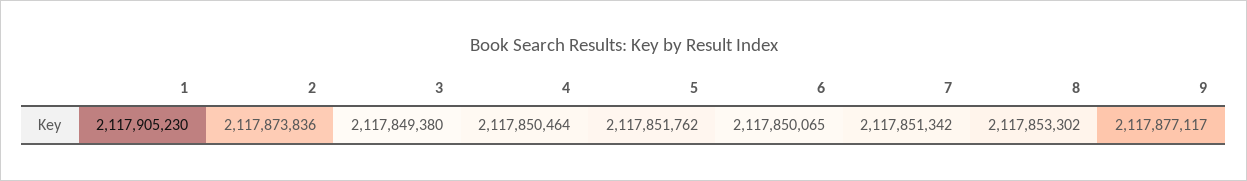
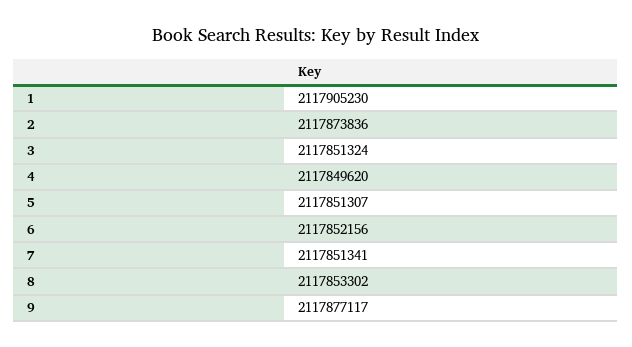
  {
    "1": 2117905230,
    "2": 2117873836,
-   "3": 2117849380,
+   "3": 2117851324,
-   "4": 2117850464,
+   "4": 2117849620,
-   "5": 2117851762,
+   "5": 2117851307,
-   "6": 2117850065,
+   "6": 2117852156,
-   "7": 2117851342,
+   "7": 2117851341,
    "8": 2117853302,
    "9": 2117877117
  }

